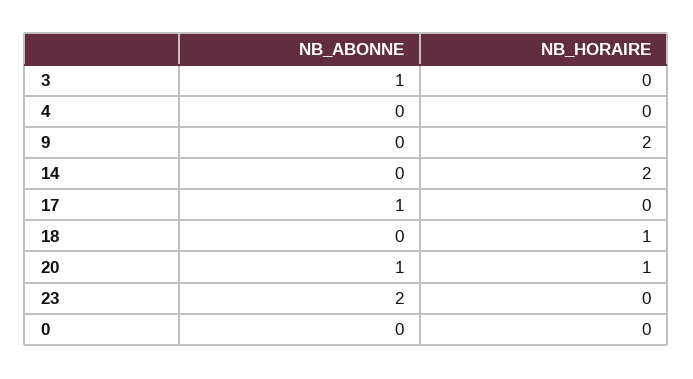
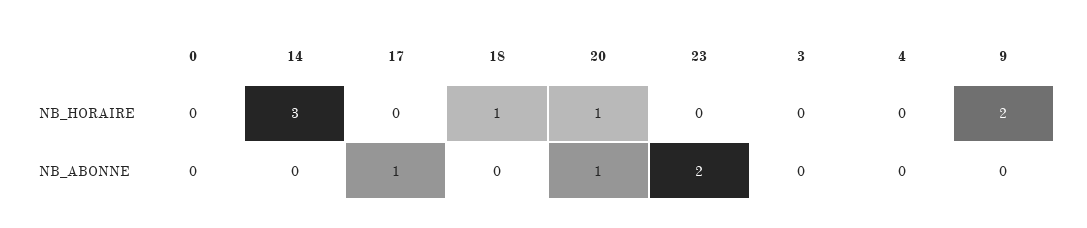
  {
    "NB_ABONNE": {
-     "3": 1,
+     "3": 0,
      "4": 0,
      "9": 0,
      "14": 0,
      "17": 1,
      "18": 0,
      "20": 1,
      "23": 2,
      "0": 0
    },
    "NB_HORAIRE": {
      "3": 0,
      "4": 0,
      "9": 2,
-     "14": 2,
+     "14": 3,
      "17": 0,
      "18": 1,
      "20": 1,
      "23": 0,
      "0": 0
    }
  }

